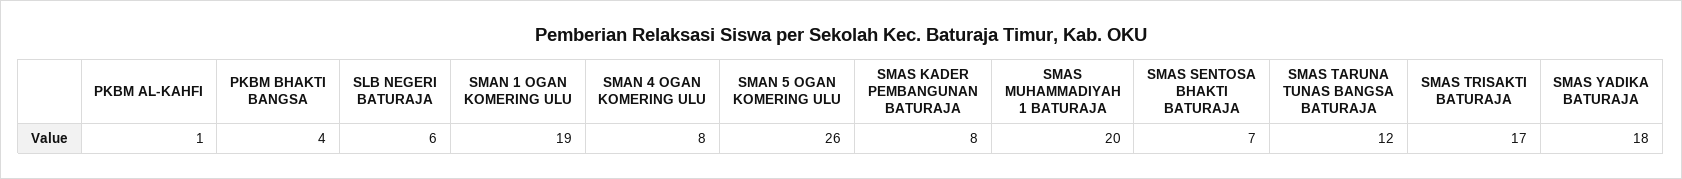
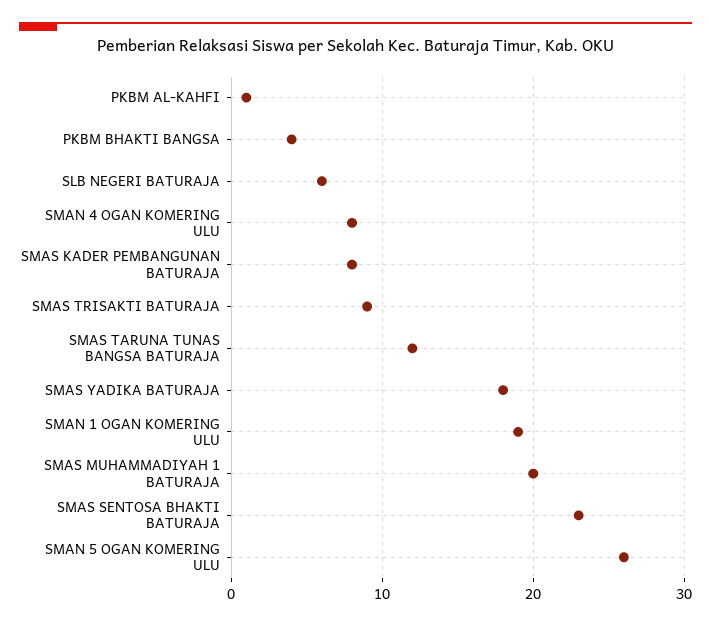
  {
    "PKBM AL-KAHFI": 1,
    "PKBM BHAKTI BANGSA": 4,
    "SLB NEGERI BATURAJA": 6,
    "SMAN 1 OGAN KOMERING ULU": 19,
    "SMAN 4 OGAN KOMERING ULU": 8,
    "SMAN 5 OGAN KOMERING ULU": 26,
    "SMAS KADER PEMBANGUNAN BATURAJA": 8,
    "SMAS MUHAMMADIYAH 1 BATURAJA": 20,
-   "SMAS SENTOSA BHAKTI BATURAJA": 7,
+   "SMAS SENTOSA BHAKTI BATURAJA": 23,
    "SMAS TARUNA TUNAS BANGSA BATURAJA": 12,
-   "SMAS TRISAKTI BATURAJA": 17,
+   "SMAS TRISAKTI BATURAJA": 9,
    "SMAS YADIKA BATURAJA": 18
  }

